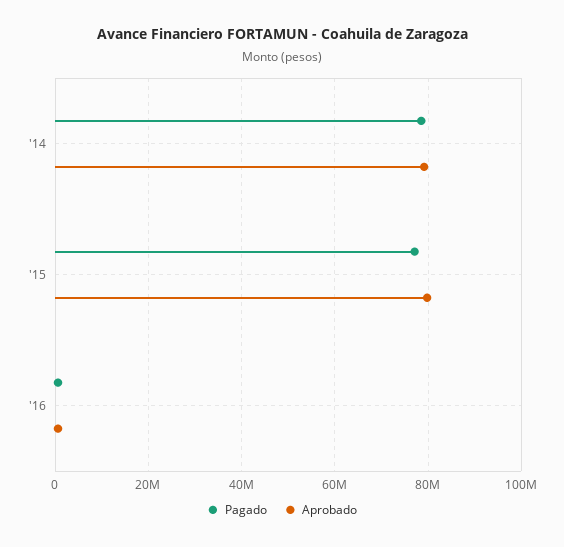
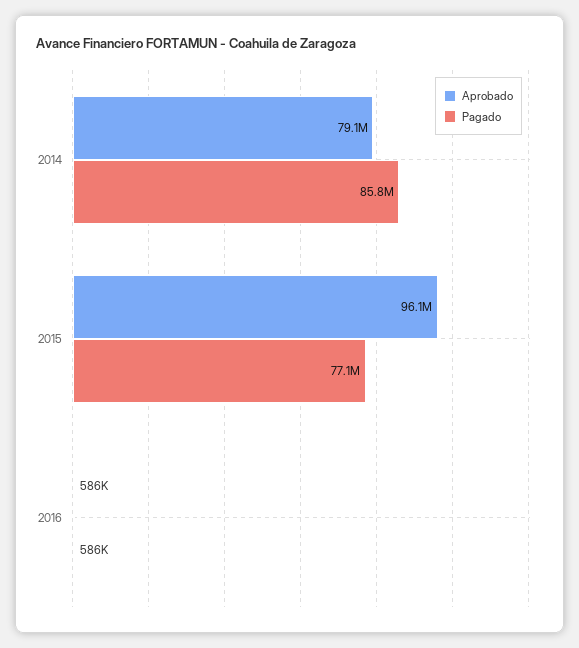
  {
    "Pagado": {
-     "'14": 78000000,
+     "'14": 85800000,
      "'15": 77100000,
      "'16": 586000
    },
    "Aprobado": {
      "'14": 79100000,
-     "'15": 80000000,
+     "'15": 96100000,
      "'16": 586000
    }
  }

